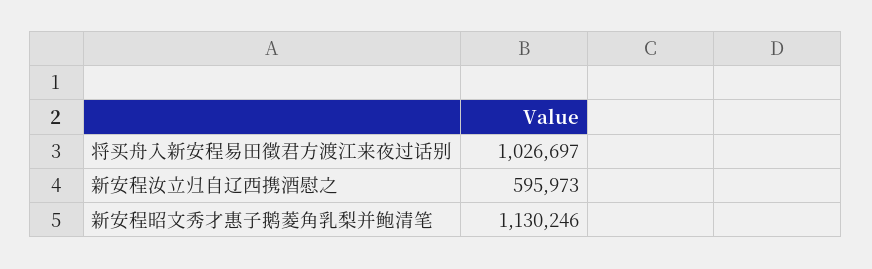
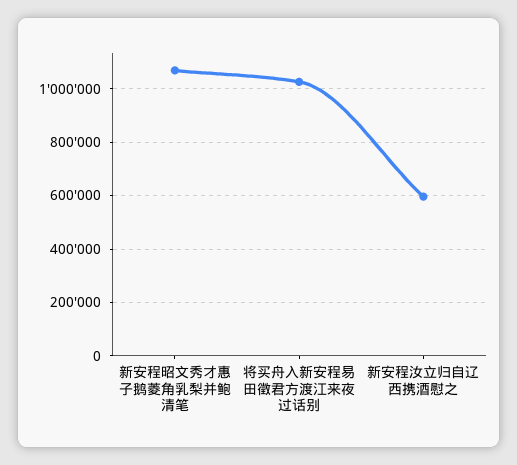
  {
    "将买舟入新安程易田徵君方渡江来夜过话别": 1026697,
    "新安程汝立归自辽西携酒慰之": 595973,
-   "新安程昭文秀才惠子鹅菱角乳梨并鲍清笔": 1130246
+   "新安程昭文秀才惠子鹅菱角乳梨并鲍清笔": 1075000
  }

